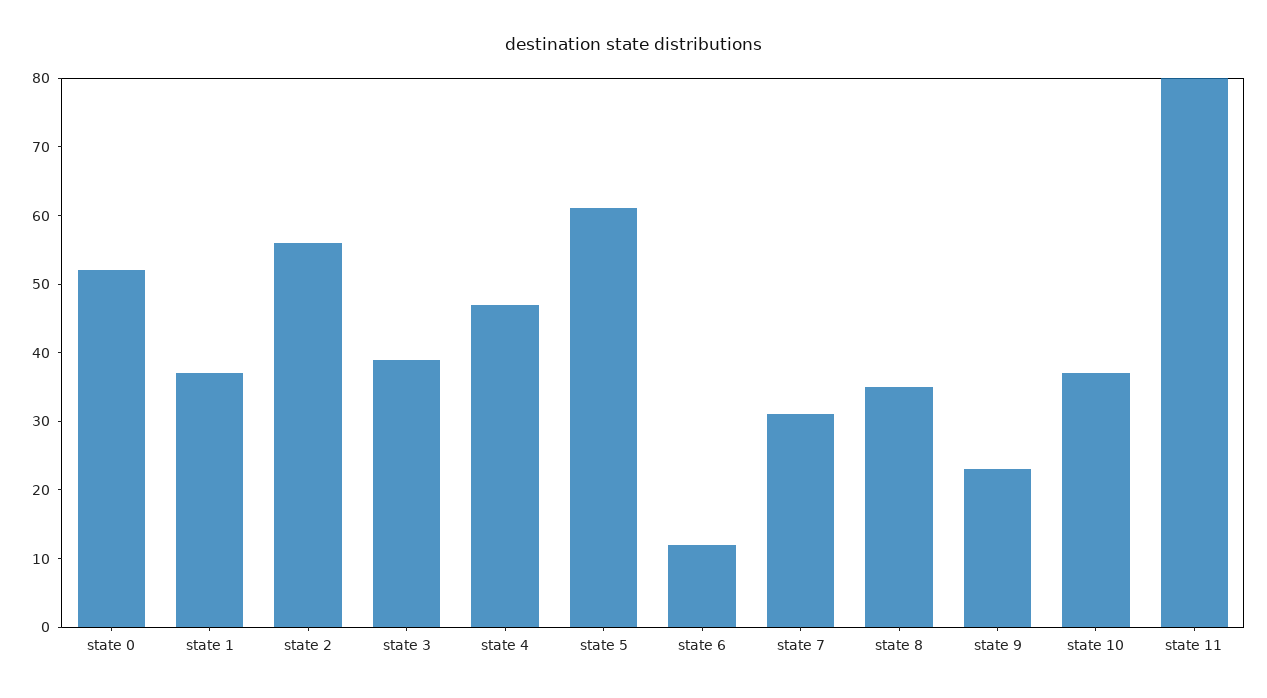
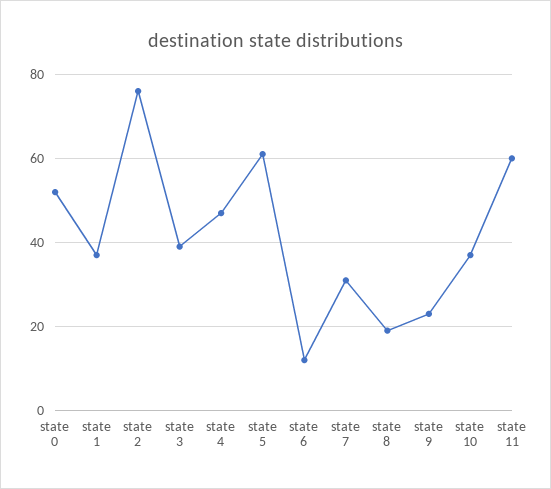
  {
    "state 0": 50,
    "state 1": 35,
-   "state 2": 55,
+   "state 2": 75,
    "state 3": 40,
    "state 4": 45,
    "state 5": 60,
    "state 6": 10,
    "state 7": 30,
-   "state 8": 35,
+   "state 8": 20,
    "state 9": 25,
    "state 10": 35,
-   "state 11": 80
+   "state 11": 60
  }

